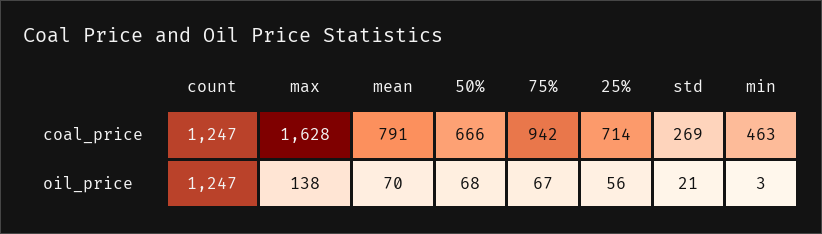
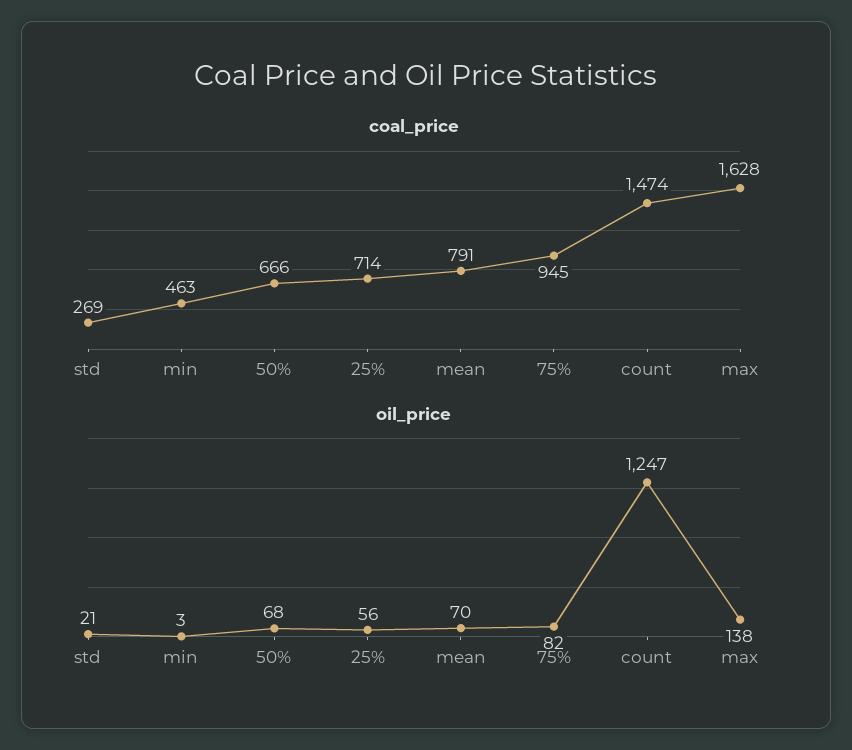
  {
    "coal_price": {
-     "count": 1247,
+     "count": 1474,
      "max": 1628,
      "mean": 791,
      "50%": 666,
-     "75%": 942,
+     "75%": 945,
      "25%": 714,
      "std": 269,
      "min": 463
    },
    "oil_price": {
      "count": 1247,
      "max": 138,
      "mean": 70,
      "50%": 68,
-     "75%": 67,
+     "75%": 82,
      "25%": 56,
      "std": 21,
      "min": 3
    }
  }

